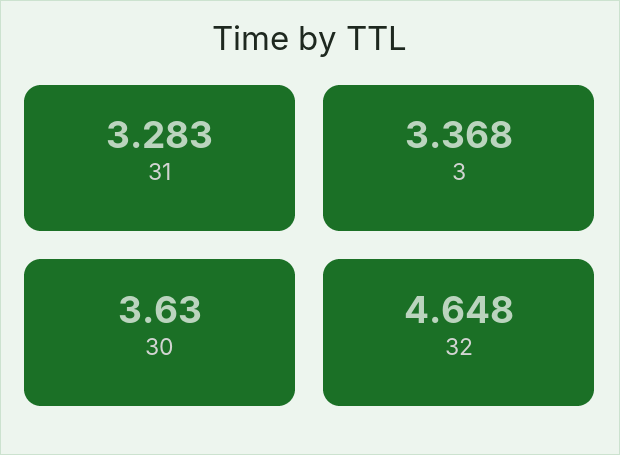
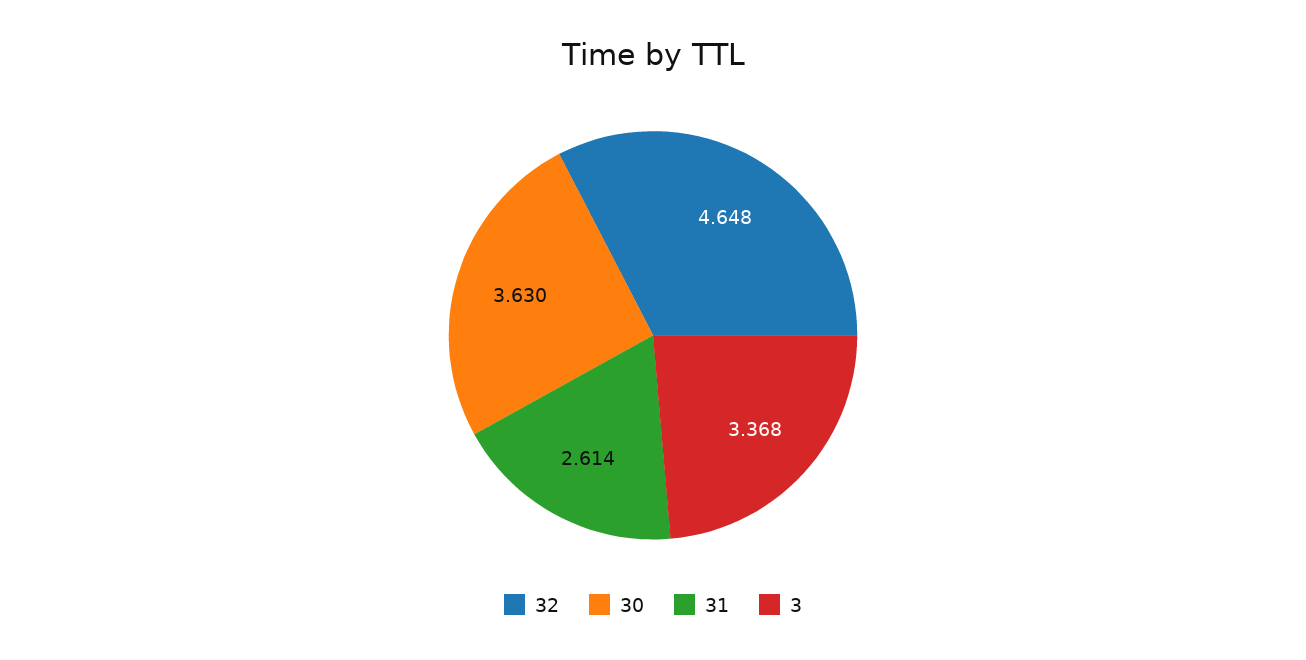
  {
-   "31": 3.283,
+   "31": 2.614,
    "3": 3.368,
    "30": 3.63,
    "32": 4.648
  }

